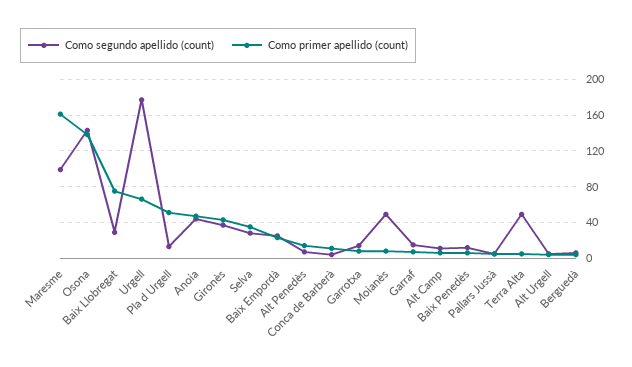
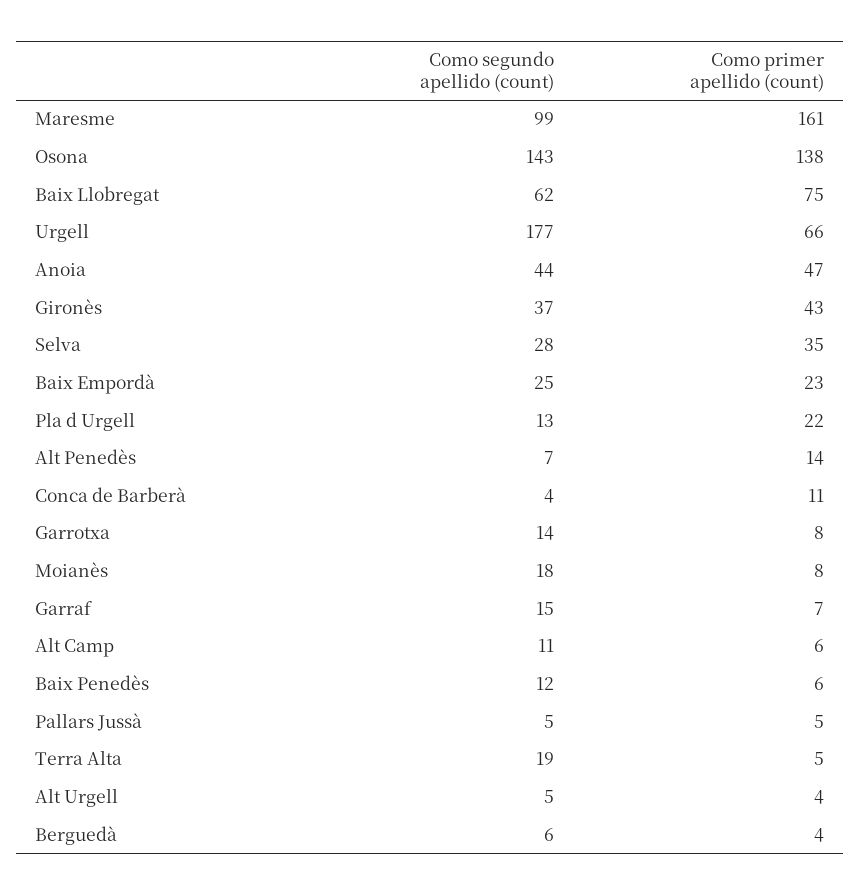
  {
    "Como segundo apellido (count)": {
      "Maresme": 99,
      "Osona": 143,
-     "Baix Llobregat": 30,
+     "Baix Llobregat": 62,
      "Urgell": 177,
      "Pla d Urgell": 13,
      "Anoia": 44,
      "Gironès": 37,
      "Selva": 28,
      "Baix Empordà": 25,
      "Alt Penedès": 7,
      "Conca de Barberà": 4,
      "Garrotxa": 14,
-     "Moianès": 50,
+     "Moianès": 18,
      "Garraf": 15,
      "Alt Camp": 11,
      "Baix Penedès": 12,
      "Pallars Jussà": 5,
-     "Terra Alta": 50,
+     "Terra Alta": 19,
      "Alt Urgell": 5,
      "Berguedà": 6
    },
    "Como primer apellido (count)": {
      "Maresme": 161,
      "Osona": 138,
      "Baix Llobregat": 75,
      "Urgell": 66,
-     "Pla d Urgell": 50,
+     "Pla d Urgell": 22,
      "Anoia": 47,
      "Gironès": 43,
      "Selva": 35,
      "Baix Empordà": 23,
      "Alt Penedès": 14,
      "Conca de Barberà": 11,
      "Garrotxa": 8,
      "Moianès": 8,
      "Garraf": 7,
      "Alt Camp": 6,
      "Baix Penedès": 6,
      "Pallars Jussà": 5,
      "Terra Alta": 5,
      "Alt Urgell": 4,
      "Berguedà": 4
    }
  }

